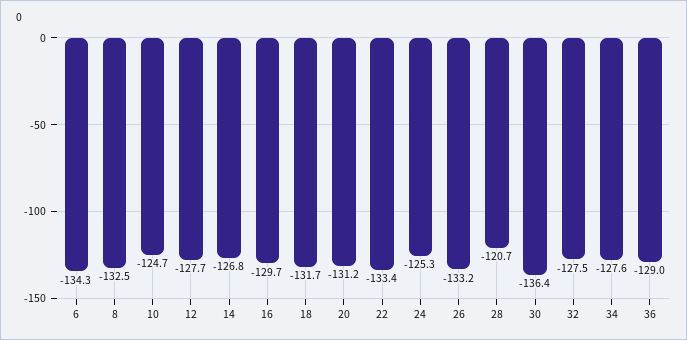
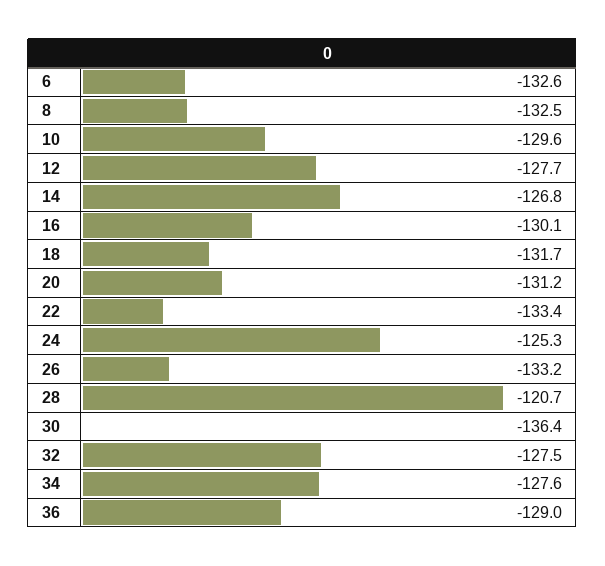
  {
-   "6": -134.3,
+   "6": -132.6,
    "8": -132.5,
-   "10": -124.7,
+   "10": -129.6,
    "12": -127.7,
    "14": -126.8,
-   "16": -129.7,
+   "16": -130.1,
    "18": -131.7,
    "20": -131.2,
    "22": -133.4,
    "24": -125.3,
    "26": -133.2,
    "28": -120.7,
    "30": -136.4,
    "32": -127.5,
    "34": -127.6,
    "36": -129
  }

